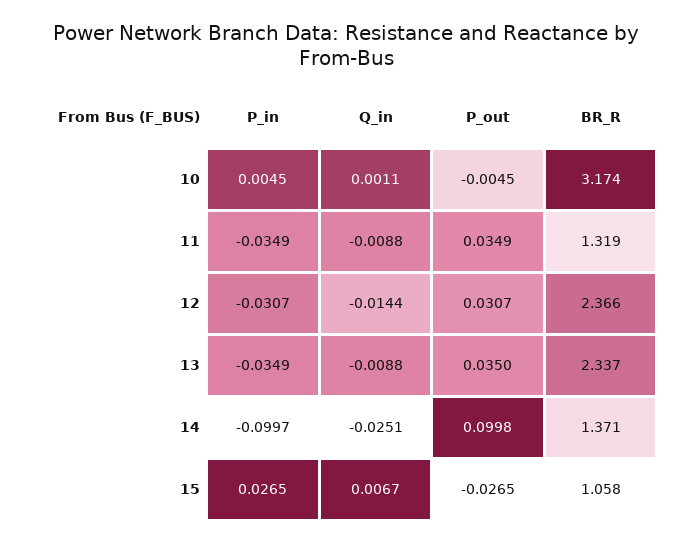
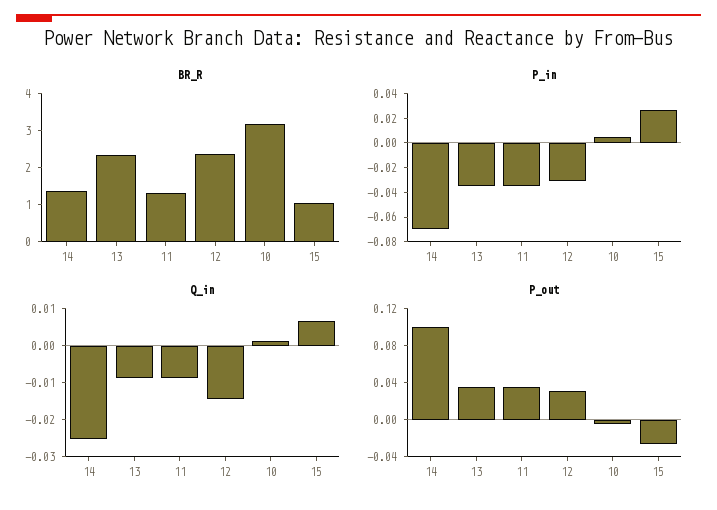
  {
    "P_in": {
      "10": 0.0045,
      "11": -0.0349,
      "12": -0.0307,
      "13": -0.0349,
-     "14": -0.0997,
+     "14": -0.07,
      "15": 0.0265
    },
    "Q_in": {
      "10": 0.0011,
      "11": -0.0088,
      "12": -0.0144,
      "13": -0.0088,
      "14": -0.0251,
      "15": 0.0067
    },
    "P_out": {
      "10": -0.0045,
      "11": 0.0349,
      "12": 0.0307,
      "13": 0.035,
      "14": 0.0998,
      "15": -0.0265
    },
    "BR_R": {
      "10": 3.174,
      "11": 1.319,
      "12": 2.366,
      "13": 2.337,
      "14": 1.371,
      "15": 1.058
    }
  }

